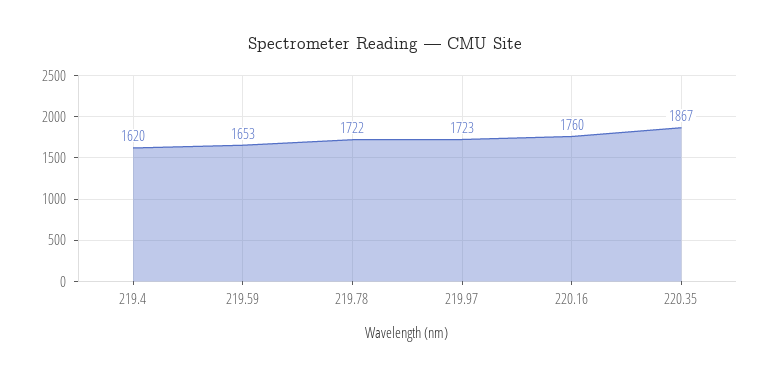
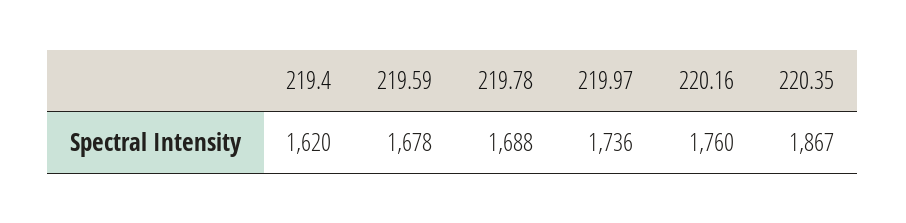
  {
    "219.4": 1620,
-   "219.59": 1653,
+   "219.59": 1678,
-   "219.78": 1722,
+   "219.78": 1688,
-   "219.97": 1723,
+   "219.97": 1736,
    "220.16": 1760,
    "220.35": 1867
  }

